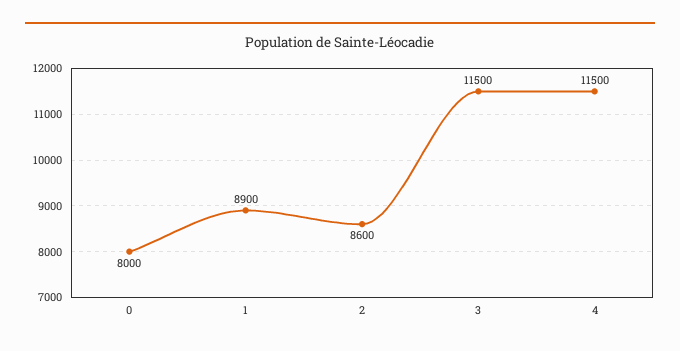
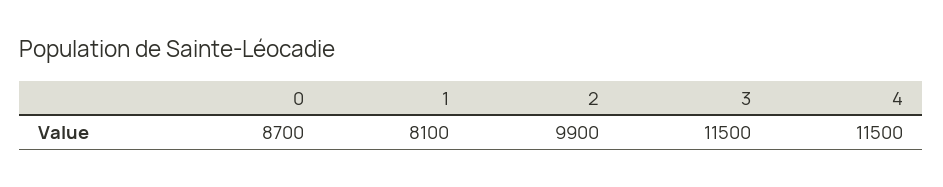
  {
-   "0": 8000,
+   "0": 8700,
-   "1": 8900,
+   "1": 8100,
-   "2": 8600,
+   "2": 9900,
    "3": 11500,
    "4": 11500
  }

